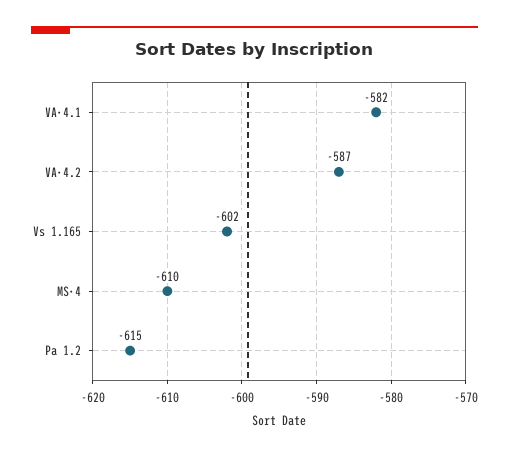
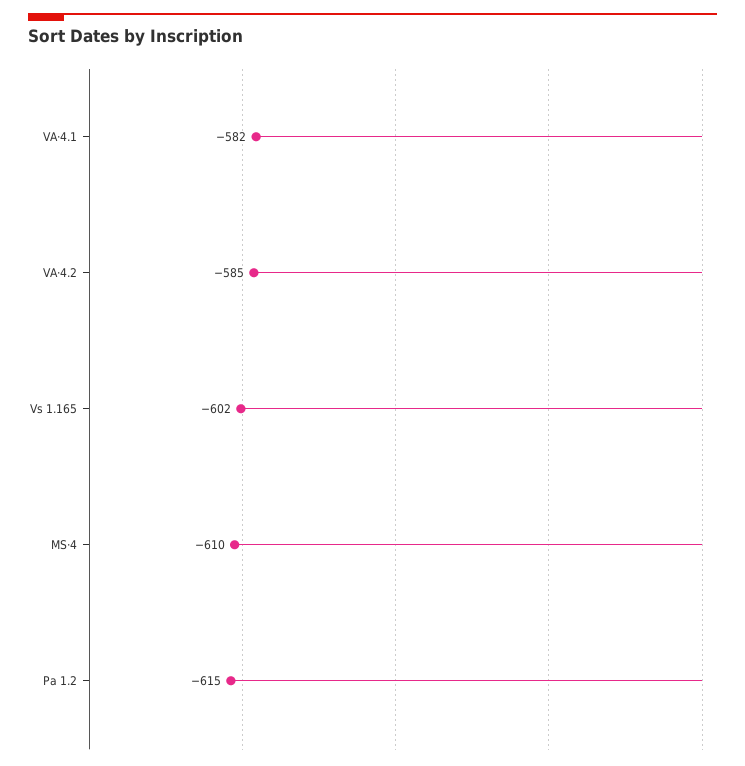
  {
    "VA·4.1": -582,
-   "VA·4.2": -587,
+   "VA·4.2": -585,
    "Vs 1.165": -602,
    "MS·4": -610,
    "Pa 1.2": -615
  }

